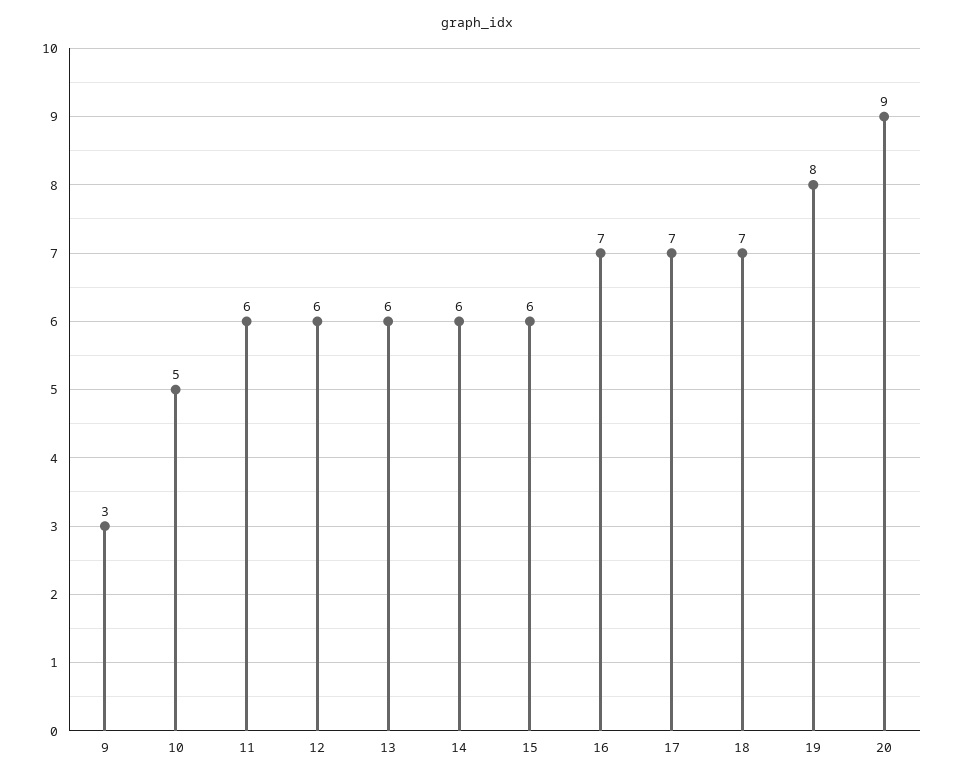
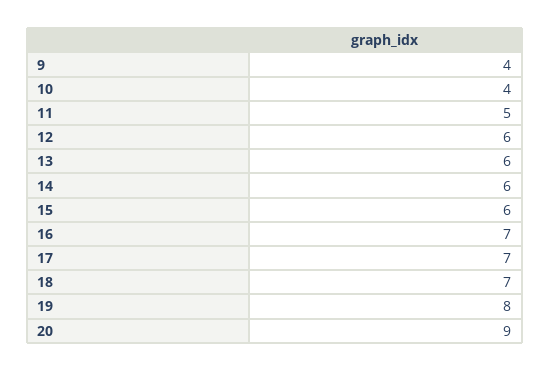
  {
-   "9": 3,
+   "9": 4,
-   "10": 5,
+   "10": 4,
-   "11": 6,
+   "11": 5,
    "12": 6,
    "13": 6,
    "14": 6,
    "15": 6,
    "16": 7,
    "17": 7,
    "18": 7,
    "19": 8,
    "20": 9
  }

